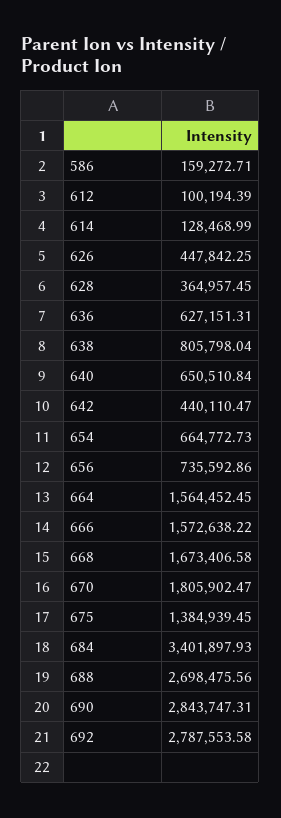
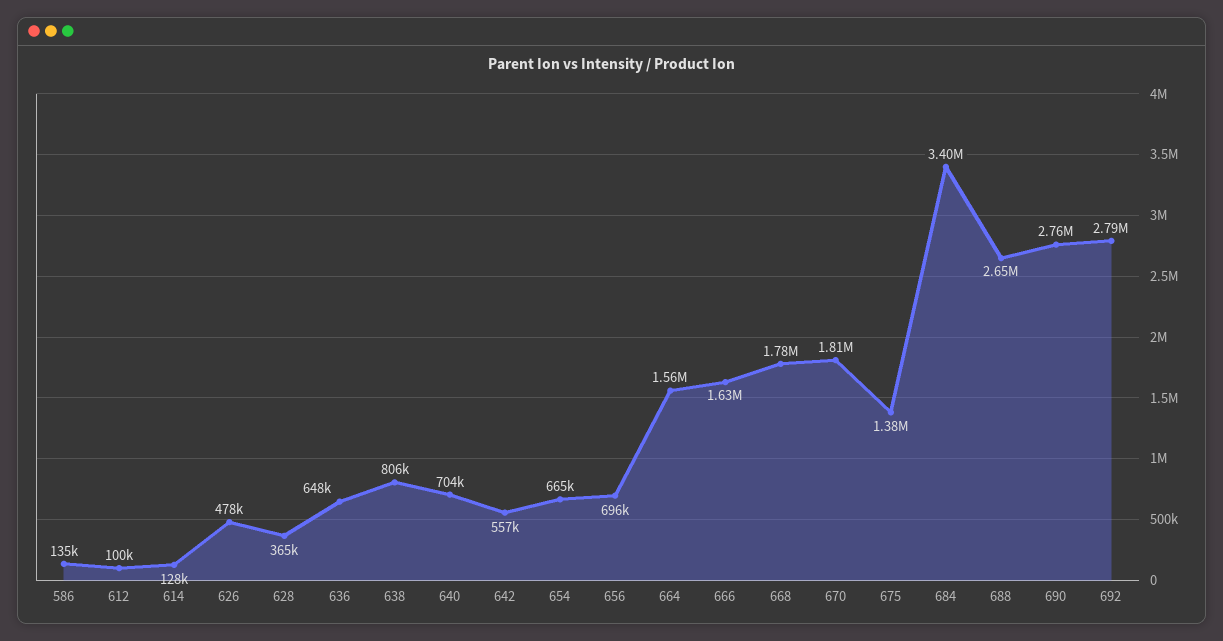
  {
-   "586": 159272.71,
+   "586": 135000,
    "612": 100194.39,
    "614": 128468.99,
-   "626": 447842.25,
+   "626": 478000,
    "628": 364957.45,
-   "636": 627151.31,
+   "636": 648000,
    "638": 805798.04,
-   "640": 650510.84,
+   "640": 704000,
-   "642": 440110.47,
+   "642": 557000,
    "654": 664772.73,
-   "656": 735592.86,
+   "656": 696000,
    "664": 1564452.45,
-   "666": 1572638.22,
+   "666": 1630000,
-   "668": 1673406.58,
+   "668": 1780000,
    "670": 1805902.47,
    "675": 1384939.45,
    "684": 3401897.93,
-   "688": 2698475.56,
+   "688": 2650000,
-   "690": 2843747.31,
+   "690": 2760000,
    "692": 2787553.58
  }

